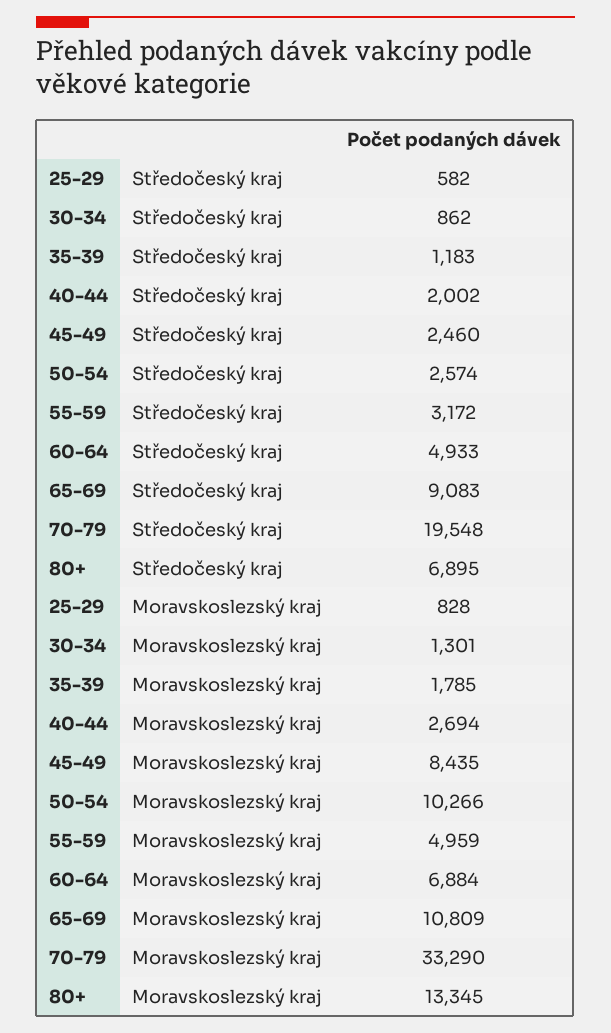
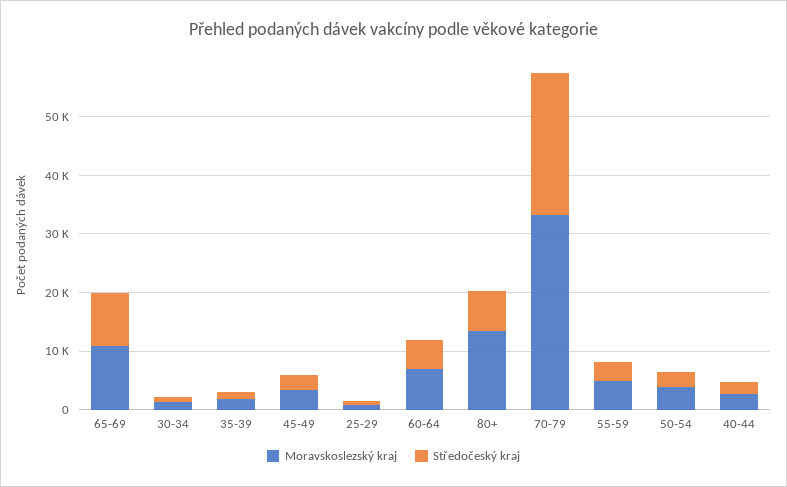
  {
    "Středočeský kraj": {
      "25-29": 582,
      "30-34": 862,
      "35-39": 1183,
      "40-44": 2002,
      "45-49": 2460,
      "50-54": 2574,
      "55-59": 3172,
      "60-64": 4933,
      "65-69": 9083,
-     "70-79": 19548,
+     "70-79": 24000,
      "80+": 6895
    },
    "Moravskoslezský kraj": {
      "25-29": 828,
      "30-34": 1301,
      "35-39": 1785,
      "40-44": 2694,
-     "45-49": 8435,
+     "45-49": 4000,
-     "50-54": 10266,
+     "50-54": 4000,
      "55-59": 4959,
      "60-64": 6884,
      "65-69": 10809,
      "70-79": 33290,
      "80+": 13345
    }
  }

